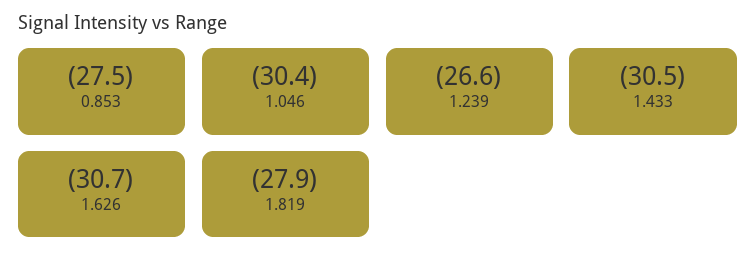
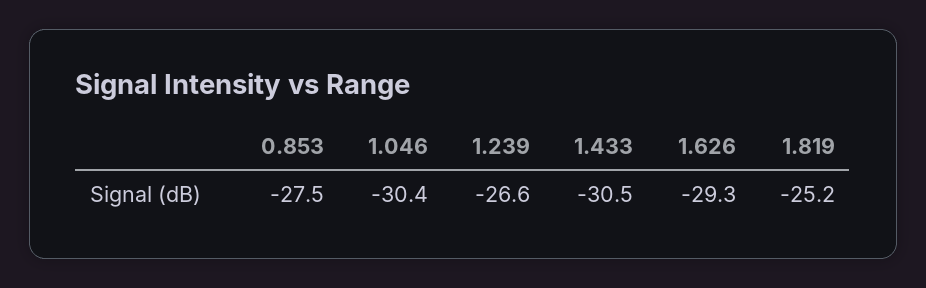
  {
    "0.853": -27.5,
    "1.046": -30.4,
    "1.239": -26.6,
    "1.433": -30.5,
-   "1.626": -30.7,
+   "1.626": -29.3,
-   "1.819": -27.9
+   "1.819": -25.2
  }

